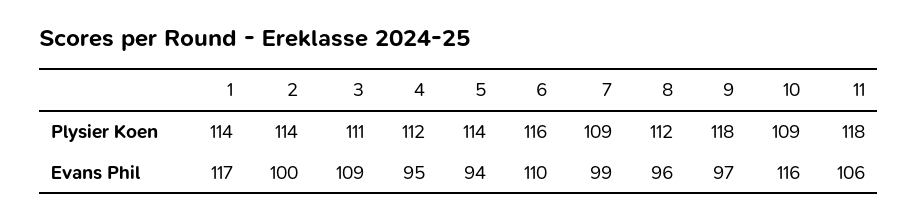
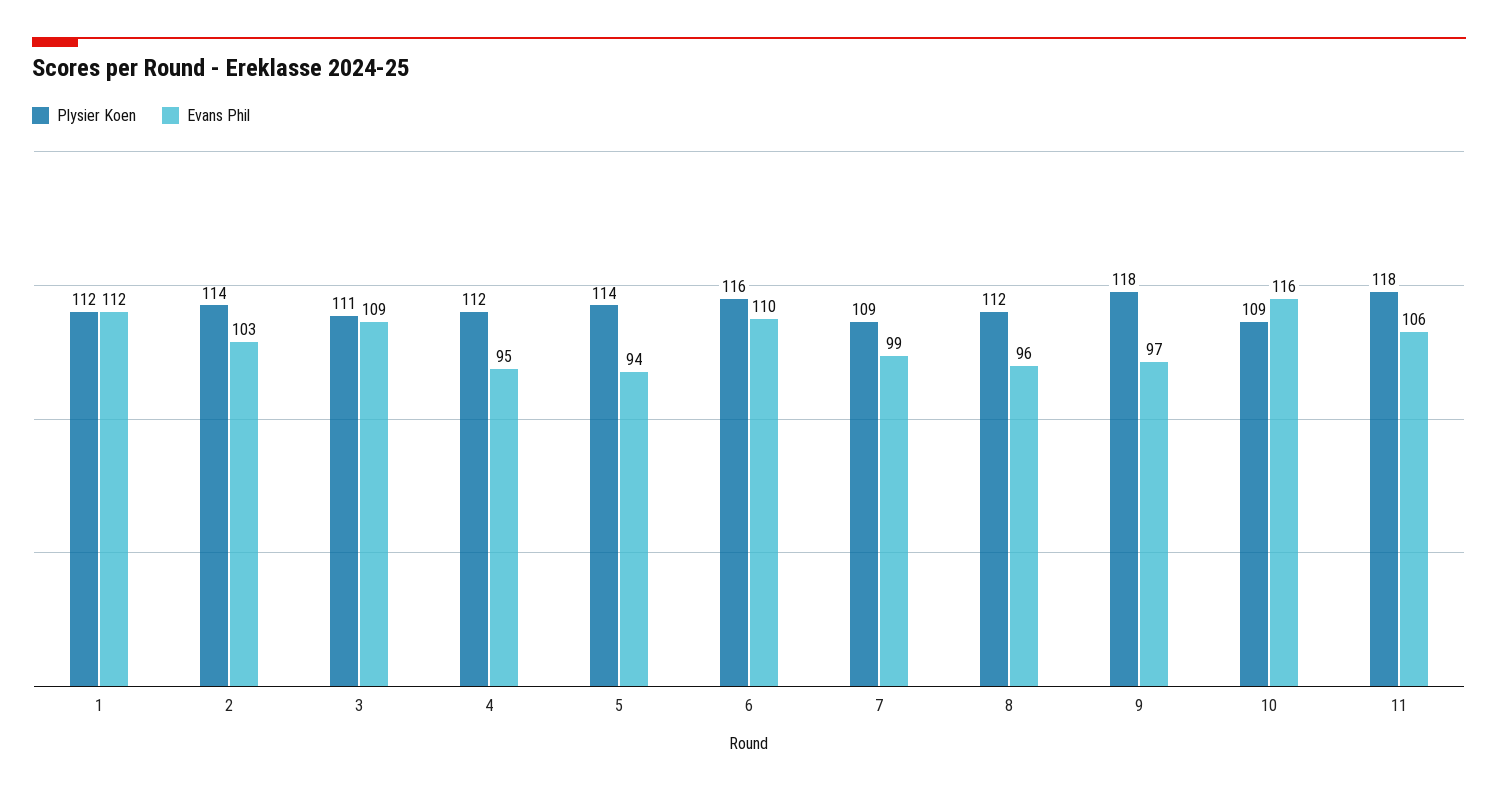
  {
    "Plysier Koen": {
-     "1": 114,
+     "1": 112,
      "2": 114,
      "3": 111,
      "4": 112,
      "5": 114,
      "6": 116,
      "7": 109,
      "8": 112,
      "9": 118,
      "10": 109,
      "11": 118
    },
    "Evans Phil": {
-     "1": 117,
+     "1": 112,
-     "2": 100,
+     "2": 103,
      "3": 109,
      "4": 95,
      "5": 94,
      "6": 110,
      "7": 99,
      "8": 96,
      "9": 97,
      "10": 116,
      "11": 106
    }
  }

